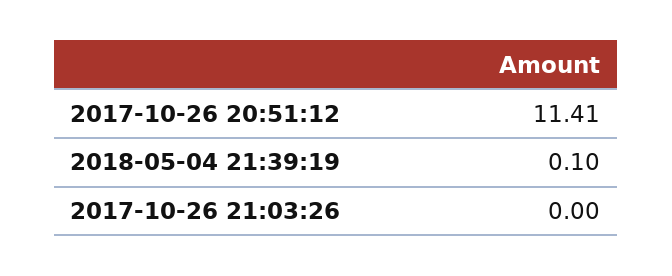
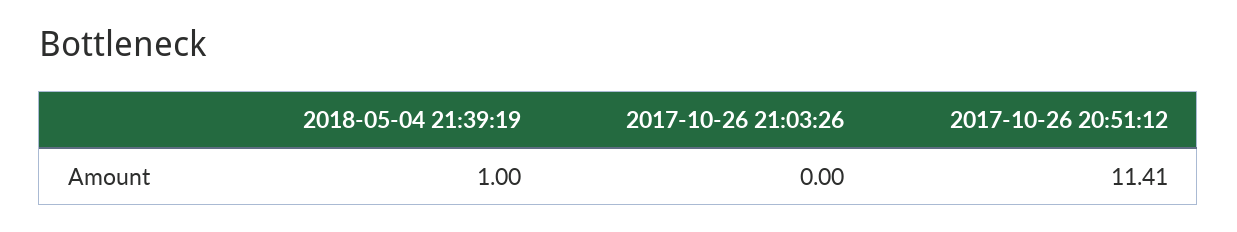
  {
    "2017-10-26 20:51:12": 11.41,
-   "2018-05-04 21:39:19": 0.1,
+   "2018-05-04 21:39:19": 1,
    "2017-10-26 21:03:26": 0
  }

